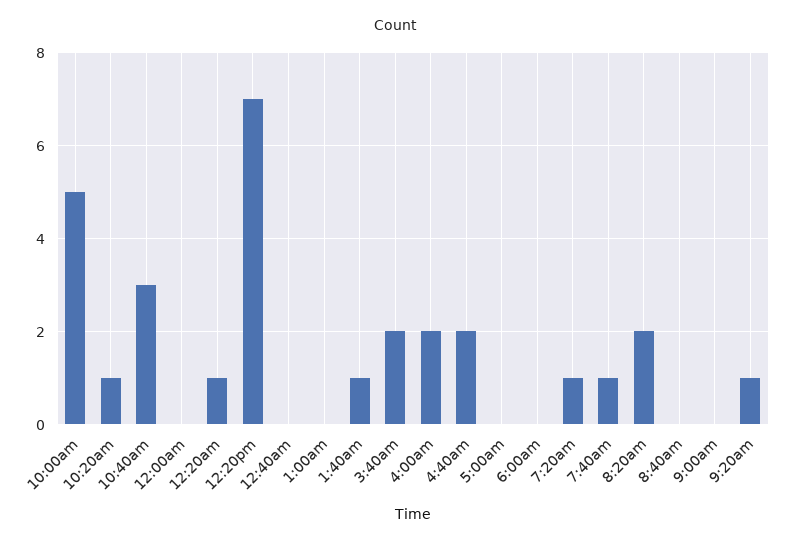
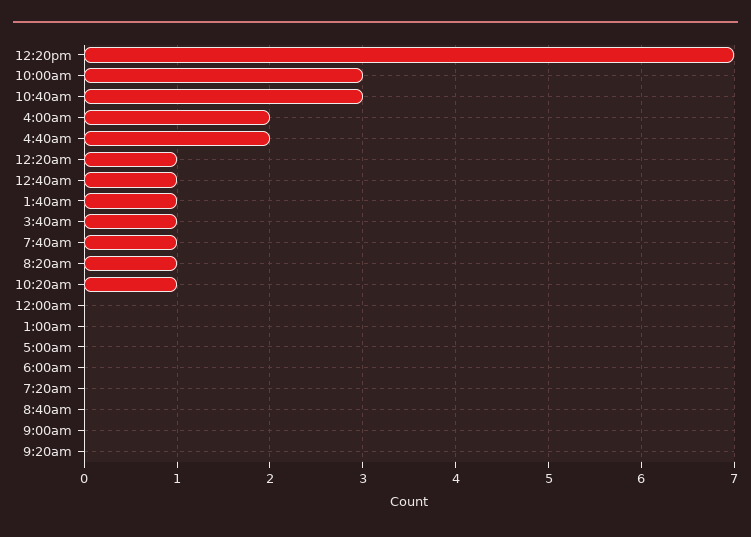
  {
-   "10:00am": 5,
+   "10:00am": 3,
    "10:20am": 1,
    "10:40am": 3,
    "12:00am": 0,
    "12:20am": 1,
    "12:20pm": 7,
-   "12:40am": 0,
+   "12:40am": 1,
    "1:00am": 0,
    "1:40am": 1,
-   "3:40am": 2,
+   "3:40am": 1,
    "4:00am": 2,
    "4:40am": 2,
    "5:00am": 0,
    "6:00am": 0,
-   "7:20am": 1,
+   "7:20am": 0,
    "7:40am": 1,
-   "8:20am": 2,
+   "8:20am": 1,
    "8:40am": 0,
    "9:00am": 0,
-   "9:20am": 1
+   "9:20am": 0
  }

